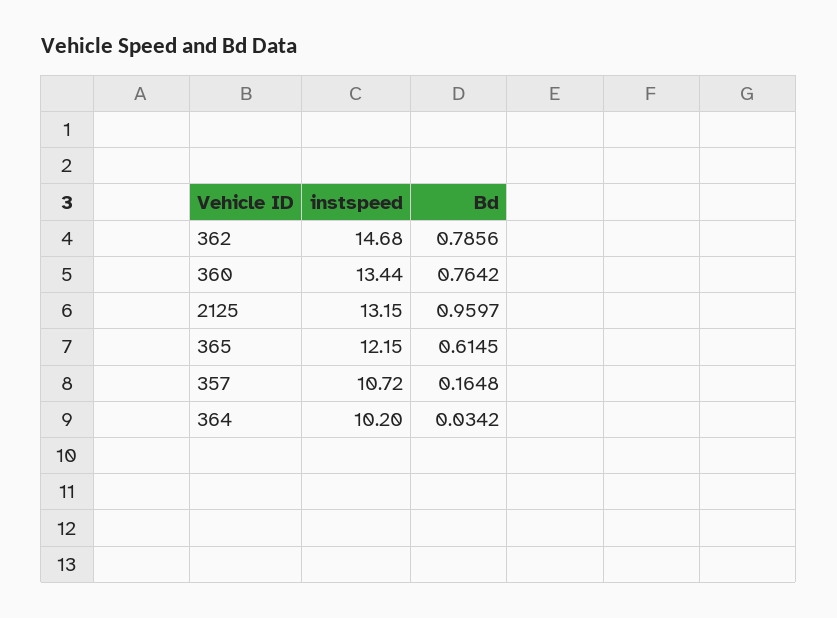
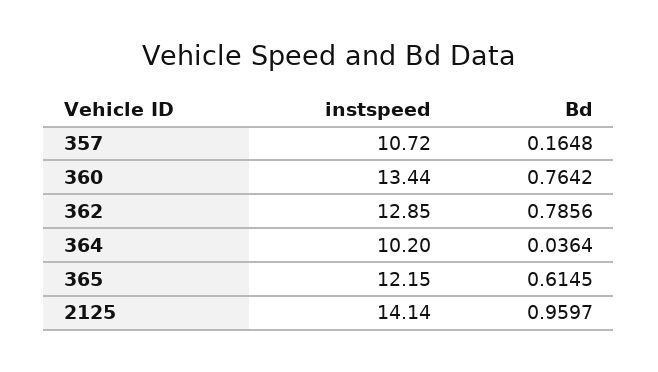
  {
    "instspeed": {
-     "362": 14.68,
+     "362": 12.85,
      "360": 13.44,
-     "2125": 13.15,
+     "2125": 14.14,
      "365": 12.15,
      "357": 10.72,
      "364": 10.2
    },
    "Bd": {
      "362": 0.7856,
      "360": 0.7642,
      "2125": 0.9597,
      "365": 0.6145,
      "357": 0.1648,
-     "364": 0.0342
+     "364": 0.0364
    }
  }

